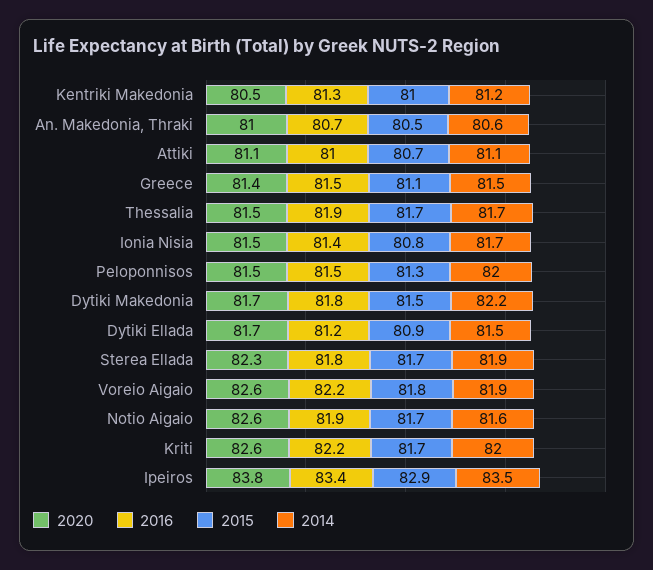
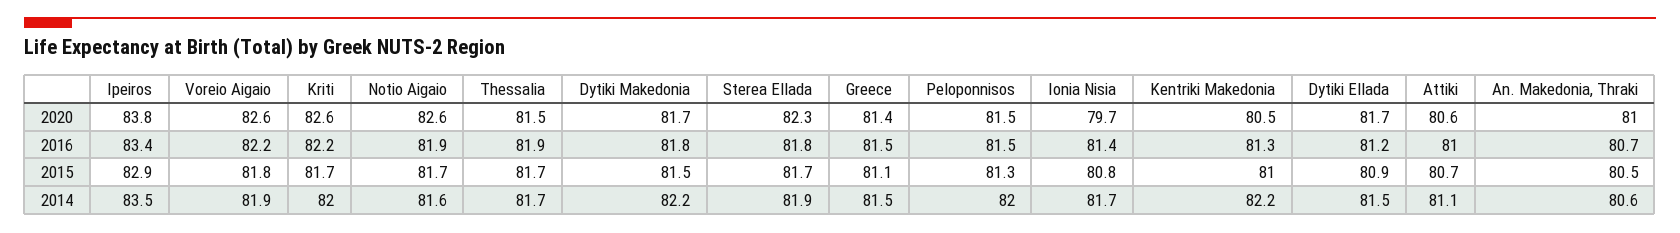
  {
    "2020": {
      "Kentriki Makedonia": 80.5,
      "An. Makedonia, Thraki": 81,
-     "Attiki": 81.1,
+     "Attiki": 80.6,
      "Greece": 81.4,
      "Thessalia": 81.5,
-     "Ionia Nisia": 81.5,
+     "Ionia Nisia": 79.7,
      "Peloponnisos": 81.5,
      "Dytiki Makedonia": 81.7,
      "Dytiki Ellada": 81.7,
      "Sterea Ellada": 82.3,
      "Voreio Aigaio": 82.6,
      "Notio Aigaio": 82.6,
      "Kriti": 82.6,
      "Ipeiros": 83.8
    },
    "2016": {
      "Kentriki Makedonia": 81.3,
      "An. Makedonia, Thraki": 80.7,
      "Attiki": 81,
      "Greece": 81.5,
      "Thessalia": 81.9,
      "Ionia Nisia": 81.4,
      "Peloponnisos": 81.5,
      "Dytiki Makedonia": 81.8,
      "Dytiki Ellada": 81.2,
      "Sterea Ellada": 81.8,
      "Voreio Aigaio": 82.2,
      "Notio Aigaio": 81.9,
      "Kriti": 82.2,
      "Ipeiros": 83.4
    },
    "2015": {
      "Kentriki Makedonia": 81,
      "An. Makedonia, Thraki": 80.5,
      "Attiki": 80.7,
      "Greece": 81.1,
      "Thessalia": 81.7,
      "Ionia Nisia": 80.8,
      "Peloponnisos": 81.3,
      "Dytiki Makedonia": 81.5,
      "Dytiki Ellada": 80.9,
      "Sterea Ellada": 81.7,
      "Voreio Aigaio": 81.8,
      "Notio Aigaio": 81.7,
      "Kriti": 81.7,
      "Ipeiros": 82.9
    },
    "2014": {
-     "Kentriki Makedonia": 81.2,
+     "Kentriki Makedonia": 82.2,
      "An. Makedonia, Thraki": 80.6,
      "Attiki": 81.1,
      "Greece": 81.5,
      "Thessalia": 81.7,
      "Ionia Nisia": 81.7,
      "Peloponnisos": 82,
      "Dytiki Makedonia": 82.2,
      "Dytiki Ellada": 81.5,
      "Sterea Ellada": 81.9,
      "Voreio Aigaio": 81.9,
      "Notio Aigaio": 81.6,
      "Kriti": 82,
      "Ipeiros": 83.5
    }
  }

